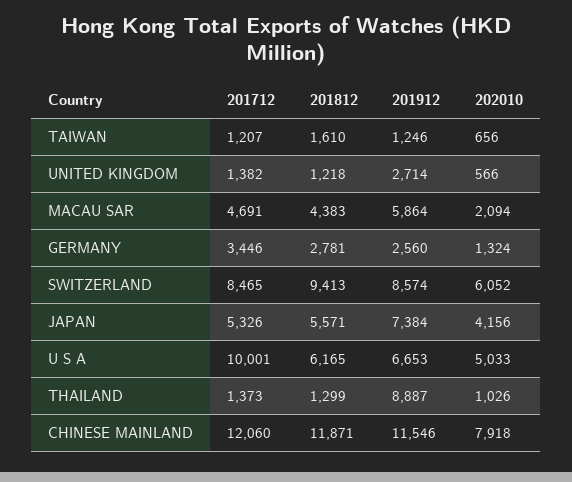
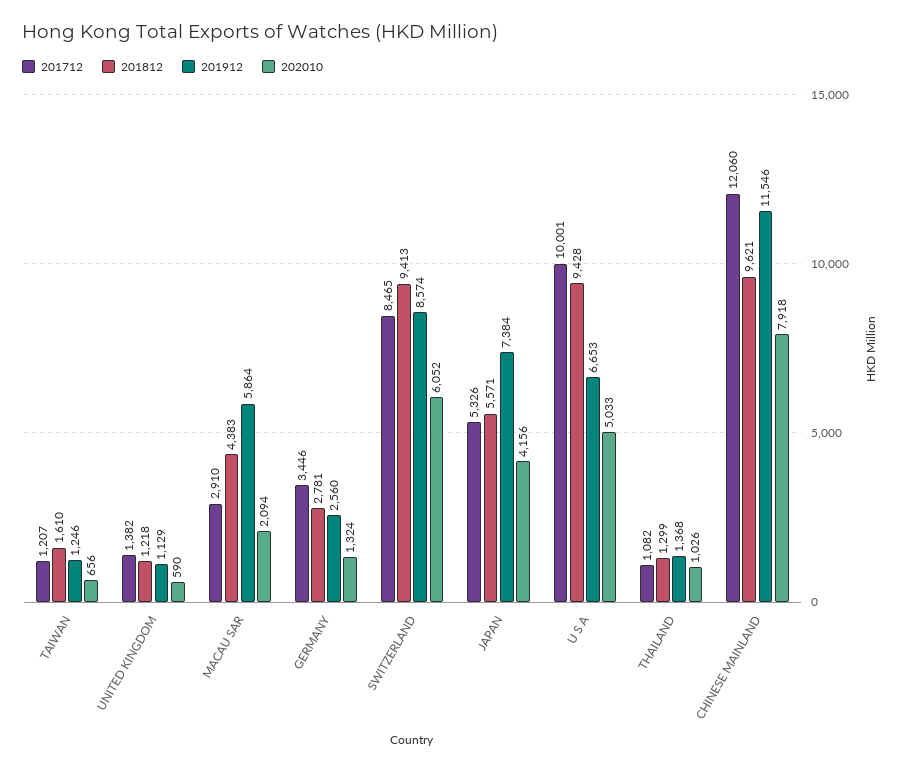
  {
    "201712": {
      "TAIWAN": 1207,
      "UNITED KINGDOM": 1382,
-     "MACAU SAR": 4691,
+     "MACAU SAR": 2910,
      "GERMANY": 3446,
      "SWITZERLAND": 8465,
      "JAPAN": 5326,
      "U S A": 10001,
-     "THAILAND": 1373,
+     "THAILAND": 1082,
      "CHINESE MAINLAND": 12060
    },
    "201812": {
      "TAIWAN": 1610,
      "UNITED KINGDOM": 1218,
      "MACAU SAR": 4383,
      "GERMANY": 2781,
      "SWITZERLAND": 9413,
      "JAPAN": 5571,
-     "U S A": 6165,
+     "U S A": 9428,
      "THAILAND": 1299,
-     "CHINESE MAINLAND": 11871
+     "CHINESE MAINLAND": 9621
    },
    "201912": {
      "TAIWAN": 1246,
-     "UNITED KINGDOM": 2714,
+     "UNITED KINGDOM": 1129,
      "MACAU SAR": 5864,
      "GERMANY": 2560,
      "SWITZERLAND": 8574,
      "JAPAN": 7384,
      "U S A": 6653,
-     "THAILAND": 8887,
+     "THAILAND": 1368,
      "CHINESE MAINLAND": 11546
    },
    "202010": {
      "TAIWAN": 656,
-     "UNITED KINGDOM": 566,
+     "UNITED KINGDOM": 590,
      "MACAU SAR": 2094,
      "GERMANY": 1324,
      "SWITZERLAND": 6052,
      "JAPAN": 4156,
      "U S A": 5033,
      "THAILAND": 1026,
      "CHINESE MAINLAND": 7918
    }
  }

